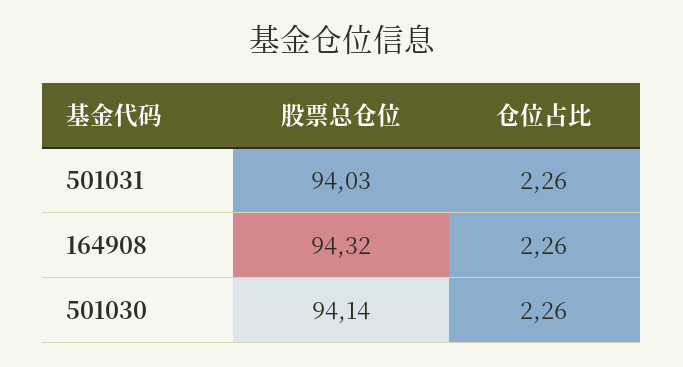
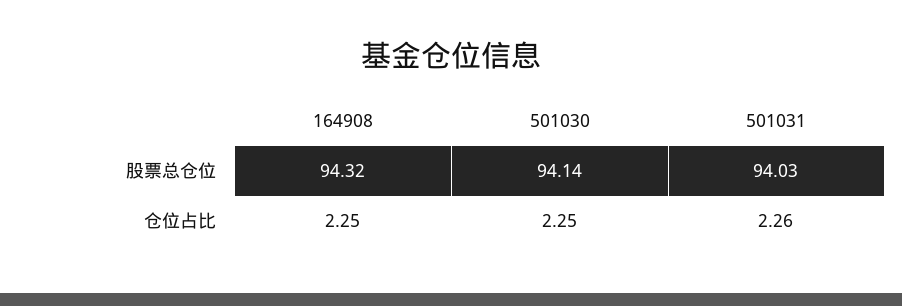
  {
    "股票总仓位": {
      "501031": 94.03,
      "164908": 94.32,
      "501030": 94.14
    },
    "仓位占比": {
      "501031": 2.26,
-     "164908": 2.26,
+     "164908": 2.25,
-     "501030": 2.26
+     "501030": 2.25
    }
  }

